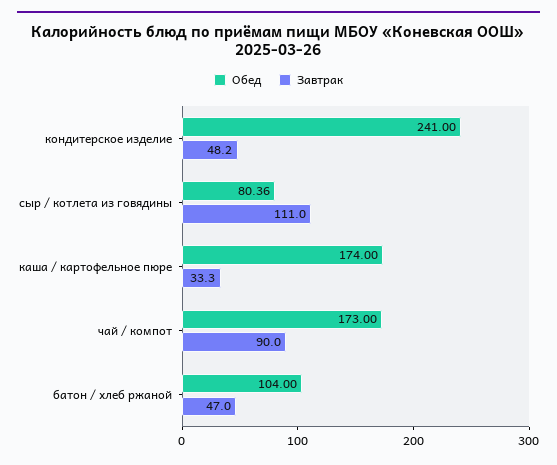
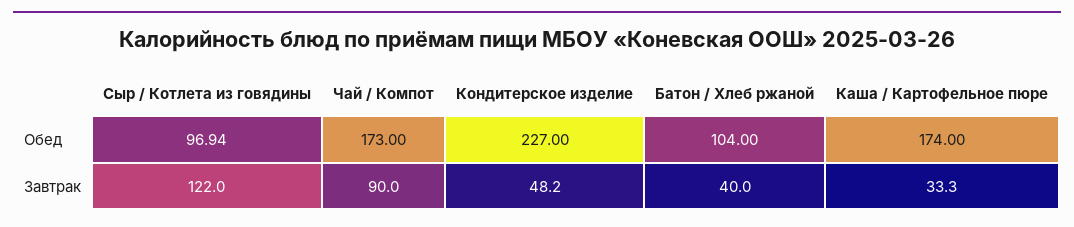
  {
    "Обед": {
-     "кондитерское изделие": 241,
+     "кондитерское изделие": 227,
-     "сыр / котлета из говядины": 80.36,
+     "сыр / котлета из говядины": 96.94,
      "каша / картофельное пюре": 174,
      "чай / компот": 173,
      "батон / хлеб ржаной": 104
    },
    "Завтрак": {
      "кондитерское изделие": 48.2,
-     "сыр / котлета из говядины": 111,
+     "сыр / котлета из говядины": 122,
      "каша / картофельное пюре": 33.3,
      "чай / компот": 90,
-     "батон / хлеб ржаной": 47
+     "батон / хлеб ржаной": 40
    }
  }

